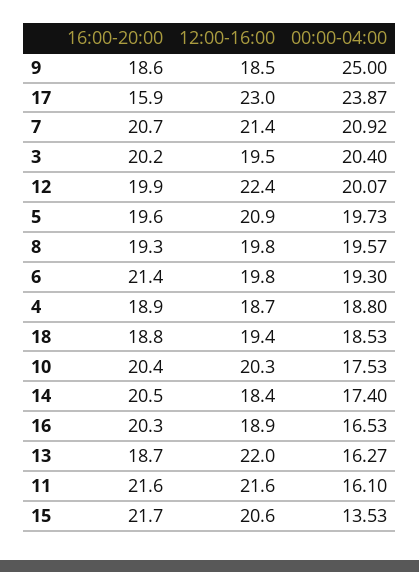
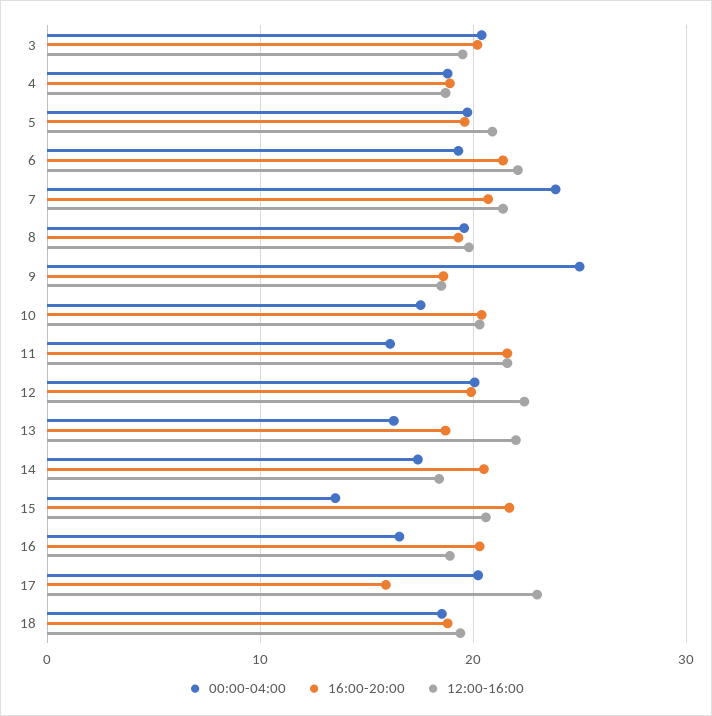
  {
    "16:00-20:00": {
      "9": 18.6,
      "17": 15.9,
      "7": 20.7,
      "3": 20.2,
      "12": 19.9,
      "5": 19.6,
      "8": 19.3,
      "6": 21.4,
      "4": 18.9,
      "18": 18.8,
      "10": 20.4,
      "14": 20.5,
      "16": 20.3,
      "13": 18.7,
      "11": 21.6,
      "15": 21.7
    },
    "12:00-16:00": {
      "9": 18.5,
      "17": 23,
      "7": 21.4,
      "3": 19.5,
      "12": 22.4,
      "5": 20.9,
      "8": 19.8,
-     "6": 19.8,
+     "6": 22,
      "4": 18.7,
      "18": 19.4,
      "10": 20.3,
      "14": 18.4,
      "16": 18.9,
      "13": 22,
      "11": 21.6,
      "15": 20.6
    },
    "00:00-04:00": {
      "9": 25,
-     "17": 23.87,
+     "17": 20,
-     "7": 20.92,
+     "7": 24,
      "3": 20.4,
      "12": 20.07,
      "5": 19.73,
      "8": 19.57,
      "6": 19.3,
      "4": 18.8,
      "18": 18.53,
      "10": 17.53,
      "14": 17.4,
      "16": 16.53,
      "13": 16.27,
      "11": 16.1,
      "15": 13.53
    }
  }

